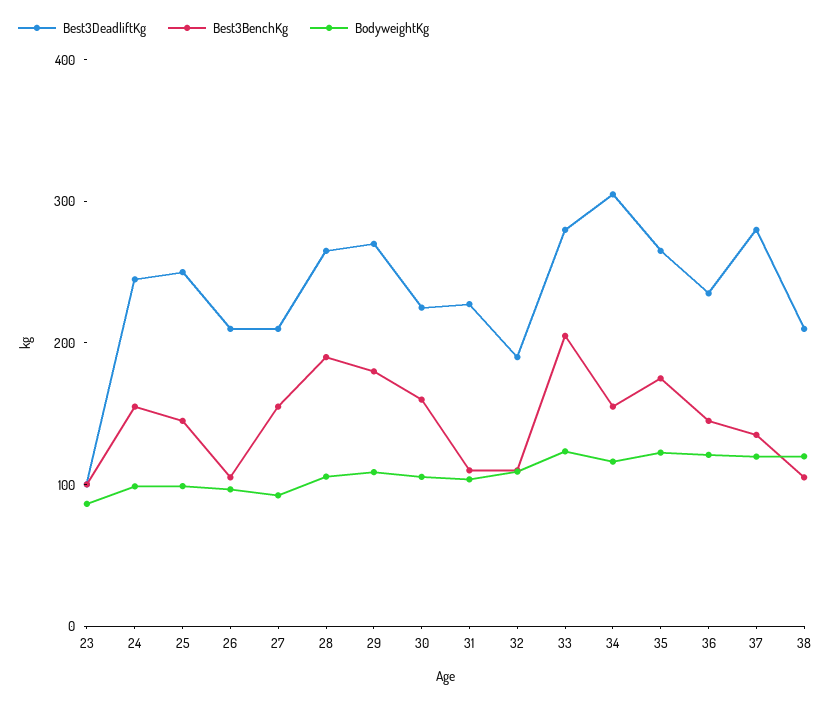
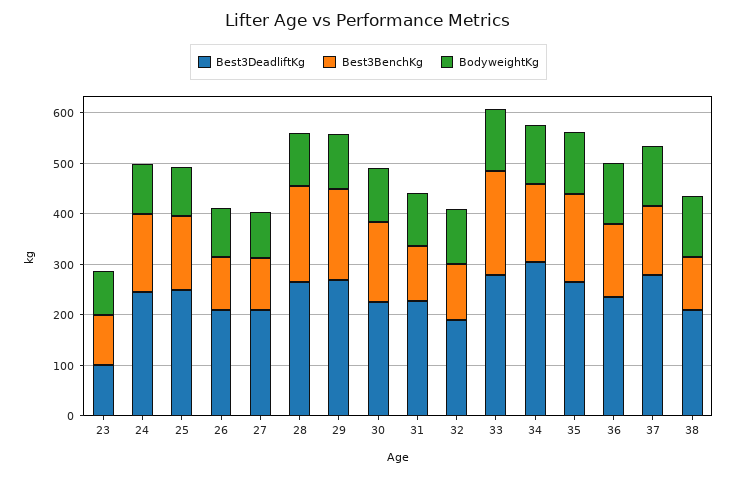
  {
    "Best3DeadliftKg": {
      "23": 100,
      "24": 240,
      "25": 260,
      "26": 220,
      "27": 220,
      "28": 260,
      "29": 280,
      "30": 220,
      "31": 220,
      "32": 200,
      "33": 280,
      "34": 300,
      "35": 260,
      "36": 240,
      "37": 280,
      "38": 220
    },
    "Best3BenchKg": {
      "23": 100,
      "24": 160,
      "25": 140,
      "26": 100,
-     "27": 160,
+     "27": 100,
      "28": 200,
      "29": 180,
      "30": 160,
      "31": 120,
      "32": 120,
      "33": 200,
      "34": 160,
      "35": 180,
      "36": 140,
      "37": 140,
      "38": 100
    },
    "BodyweightKg": {
      "23": 80,
      "24": 100,
      "25": 100,
      "26": 100,
      "27": 100,
      "28": 100,
      "29": 100,
      "30": 100,
      "31": 100,
      "32": 100,
      "33": 120,
      "34": 120,
      "35": 120,
      "36": 120,
      "37": 120,
      "38": 120
    }
  }

